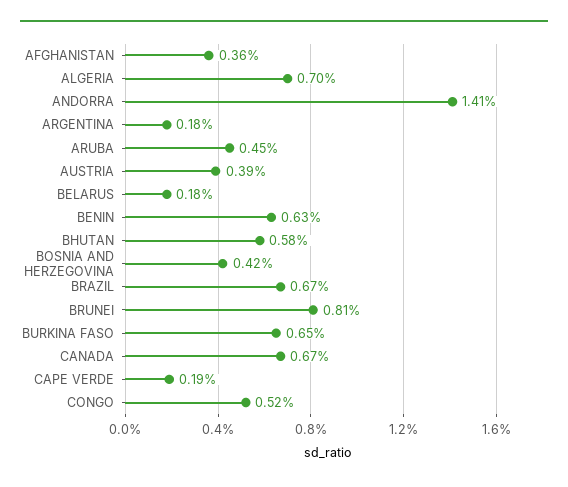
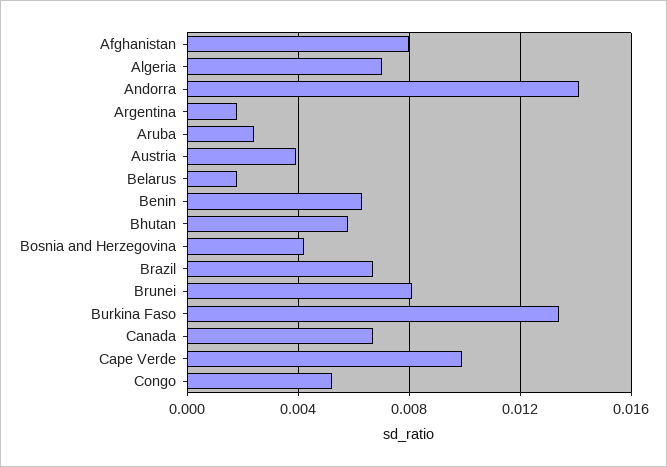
  {
-   "AFGHANISTAN": 0.0036,
+   "AFGHANISTAN": 0.008,
    "ALGERIA": 0.007,
    "ANDORRA": 0.0141,
    "ARGENTINA": 0.0018,
-   "ARUBA": 0.0045,
+   "ARUBA": 0.0025,
    "AUSTRIA": 0.0039,
    "BELARUS": 0.0018,
    "BENIN": 0.0063,
    "BHUTAN": 0.0058,
    "BOSNIA AND HERZEGOVINA": 0.0042,
    "BRAZIL": 0.0067,
    "BRUNEI": 0.0081,
-   "BURKINA FASO": 0.0065,
+   "BURKINA FASO": 0.0135,
    "CANADA": 0.0067,
-   "CAPE VERDE": 0.0019,
+   "CAPE VERDE": 0.01,
    "CONGO": 0.0052
  }

